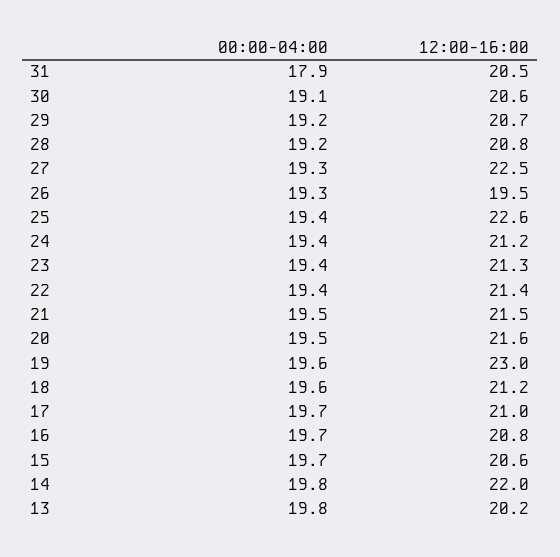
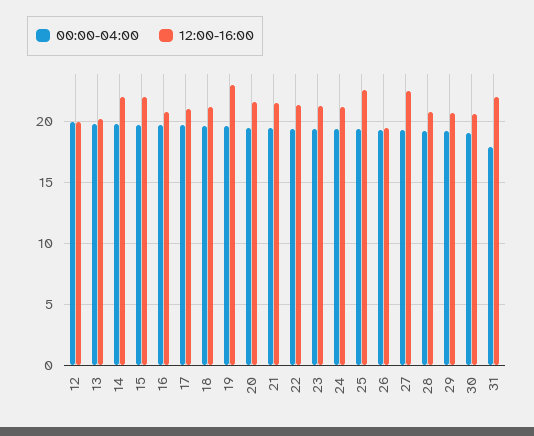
  {
    "00:00-04:00": {
      "31": 17.9,
      "30": 19.1,
      "29": 19.2,
      "28": 19.2,
      "27": 19.3,
      "26": 19.3,
      "25": 19.4,
      "24": 19.4,
      "23": 19.4,
      "22": 19.4,
      "21": 19.5,
      "20": 19.5,
      "19": 19.6,
      "18": 19.6,
      "17": 19.7,
      "16": 19.7,
      "15": 19.7,
      "14": 19.8,
-     "13": 19.8
+     "13": 19.8,
+     "12": 20
    },
    "12:00-16:00": {
-     "31": 20.5,
+     "31": 22,
      "30": 20.6,
      "29": 20.7,
      "28": 20.8,
      "27": 22.5,
      "26": 19.5,
      "25": 22.6,
      "24": 21.2,
      "23": 21.3,
      "22": 21.4,
      "21": 21.5,
      "20": 21.6,
      "19": 23,
      "18": 21.2,
      "17": 21,
      "16": 20.8,
-     "15": 20.6,
+     "15": 22,
      "14": 22,
-     "13": 20.2
+     "13": 20.2,
+     "12": 20
    }
  }

